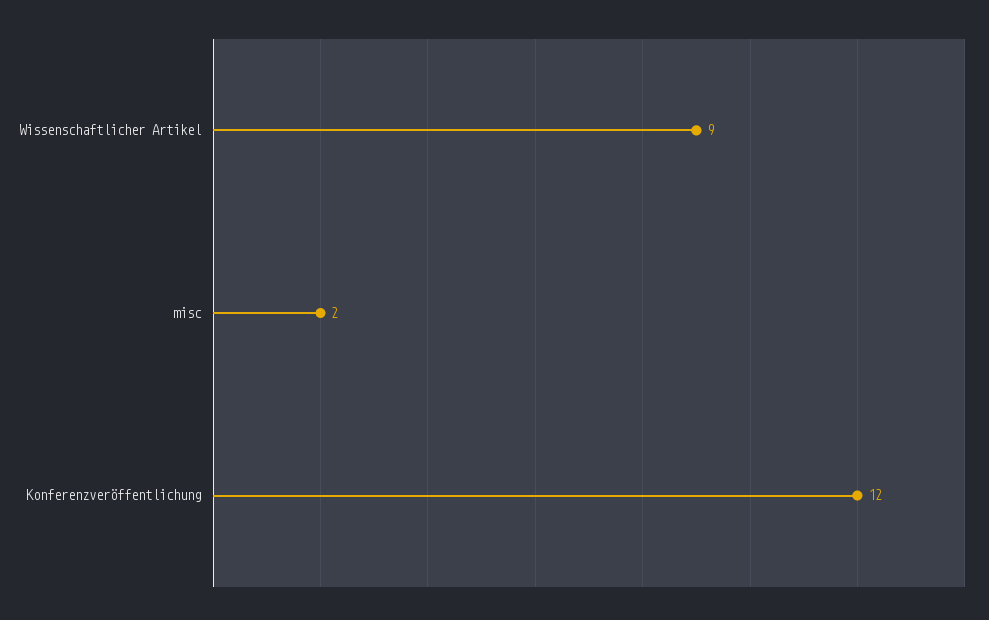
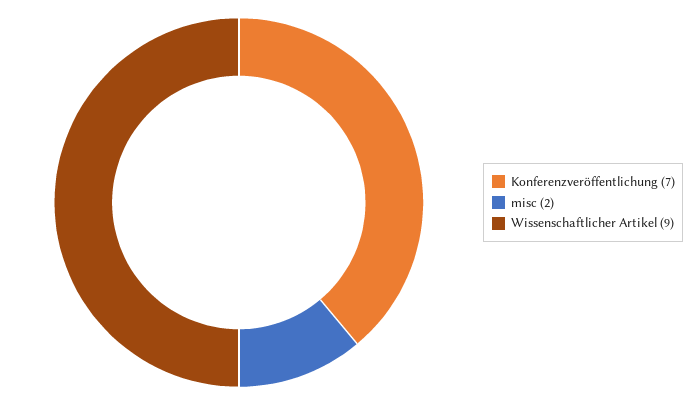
  {
    "Wissenschaftlicher Artikel": 9,
    "misc": 2,
-   "Konferenzveröffentlichung": 12
+   "Konferenzveröffentlichung": 7
  }

